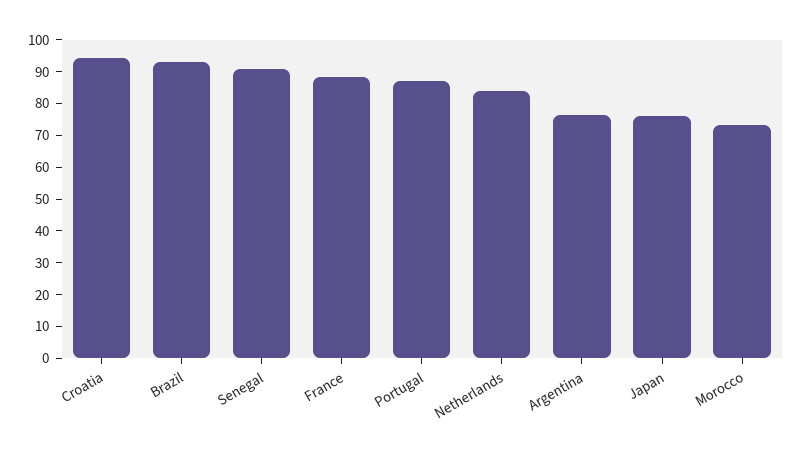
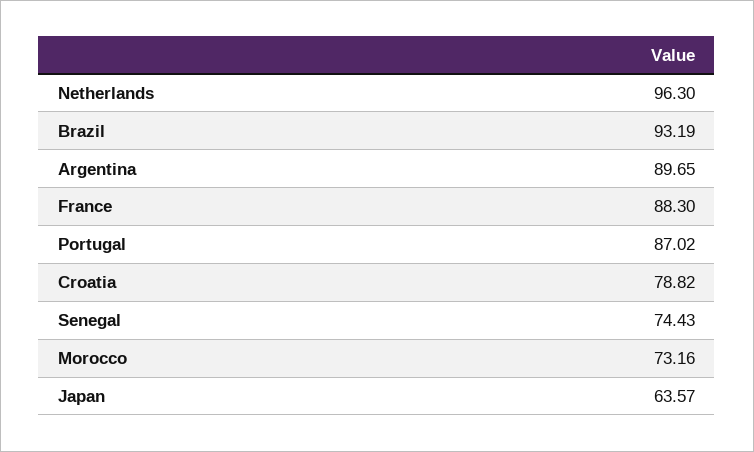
  {
-   "Croatia": 95,
+   "Croatia": 78.82,
    "Brazil": 93.19,
-   "Senegal": 90,
+   "Senegal": 74.43,
    "France": 88.3,
    "Portugal": 87.02,
-   "Netherlands": 85,
+   "Netherlands": 96.3,
-   "Argentina": 75,
+   "Argentina": 89.65,
-   "Japan": 75,
+   "Japan": 63.57,
    "Morocco": 73.16
  }

